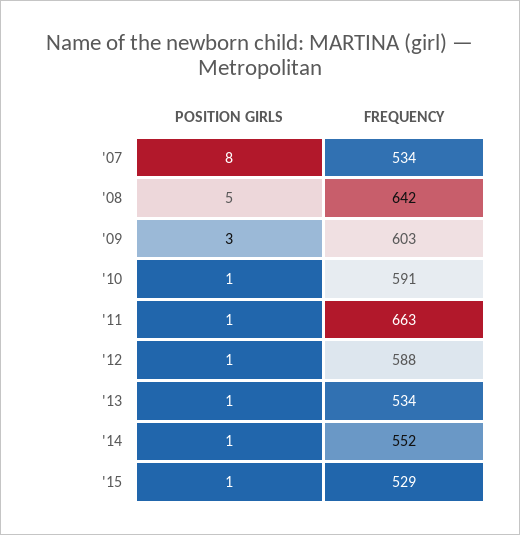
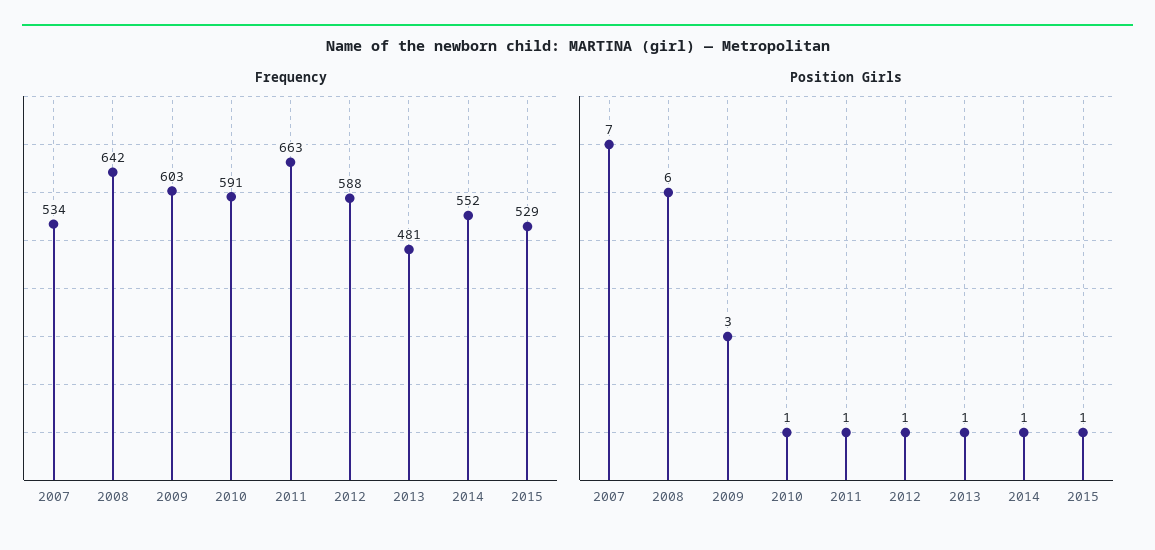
  {
    "POSITION GIRLS": {
-     "'07": 8,
+     "'07": 7,
-     "'08": 5,
+     "'08": 6,
      "'09": 3,
      "'10": 1,
      "'11": 1,
      "'12": 1,
      "'13": 1,
      "'14": 1,
      "'15": 1
    },
    "FREQUENCY": {
      "'07": 534,
      "'08": 642,
      "'09": 603,
      "'10": 591,
      "'11": 663,
      "'12": 588,
-     "'13": 534,
+     "'13": 481,
      "'14": 552,
      "'15": 529
    }
  }

